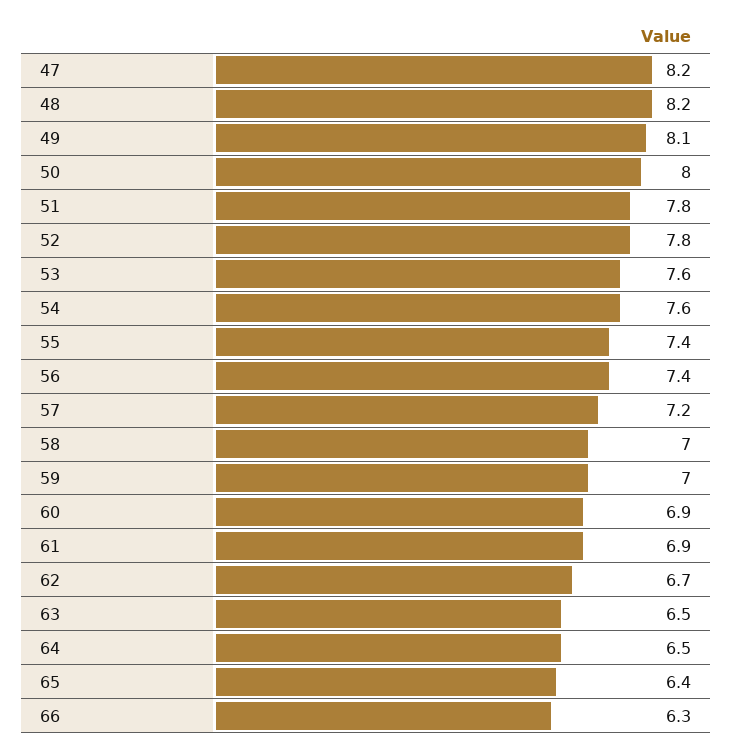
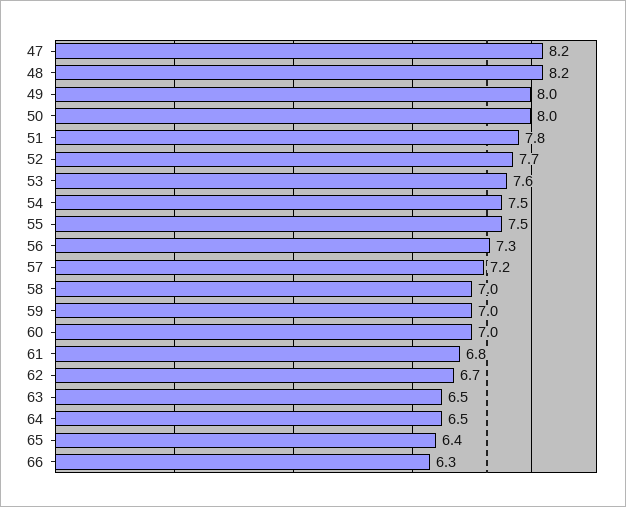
  {
    "47": 8.2,
    "48": 8.2,
-   "49": 8.1,
+   "49": 8,
    "50": 8,
    "51": 7.8,
-   "52": 7.8,
+   "52": 7.7,
    "53": 7.6,
-   "54": 7.6,
+   "54": 7.5,
-   "55": 7.4,
+   "55": 7.5,
-   "56": 7.4,
+   "56": 7.3,
    "57": 7.2,
    "58": 7,
    "59": 7,
-   "60": 6.9,
+   "60": 7,
-   "61": 6.9,
+   "61": 6.8,
    "62": 6.7,
    "63": 6.5,
    "64": 6.5,
    "65": 6.4,
    "66": 6.3
  }

